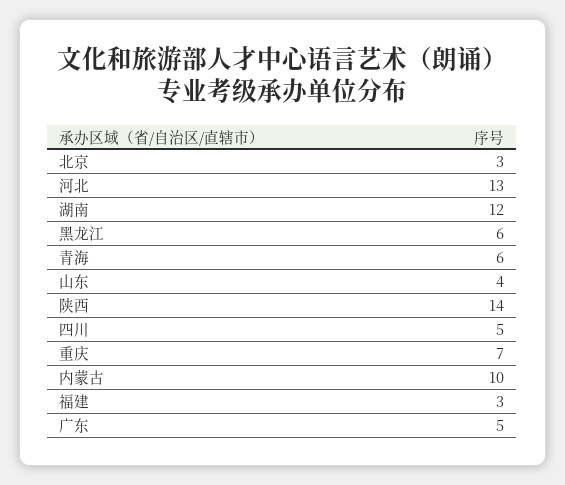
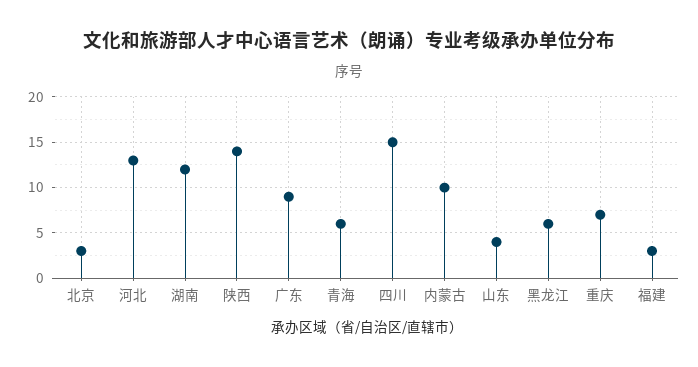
  {
    "北京": 3,
    "河北": 13,
    "湖南": 12,
    "黑龙江": 6,
    "青海": 6,
    "山东": 4,
    "陕西": 14,
-   "四川": 5,
+   "四川": 15,
    "重庆": 7,
    "内蒙古": 10,
    "福建": 3,
-   "广东": 5
+   "广东": 9
  }

